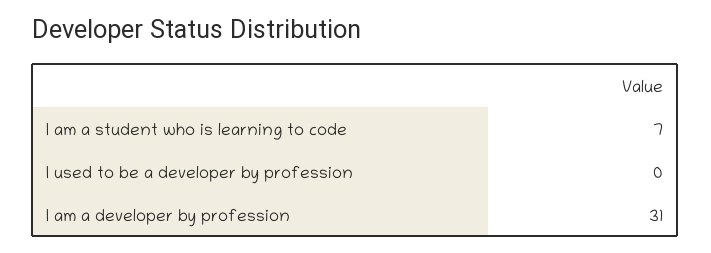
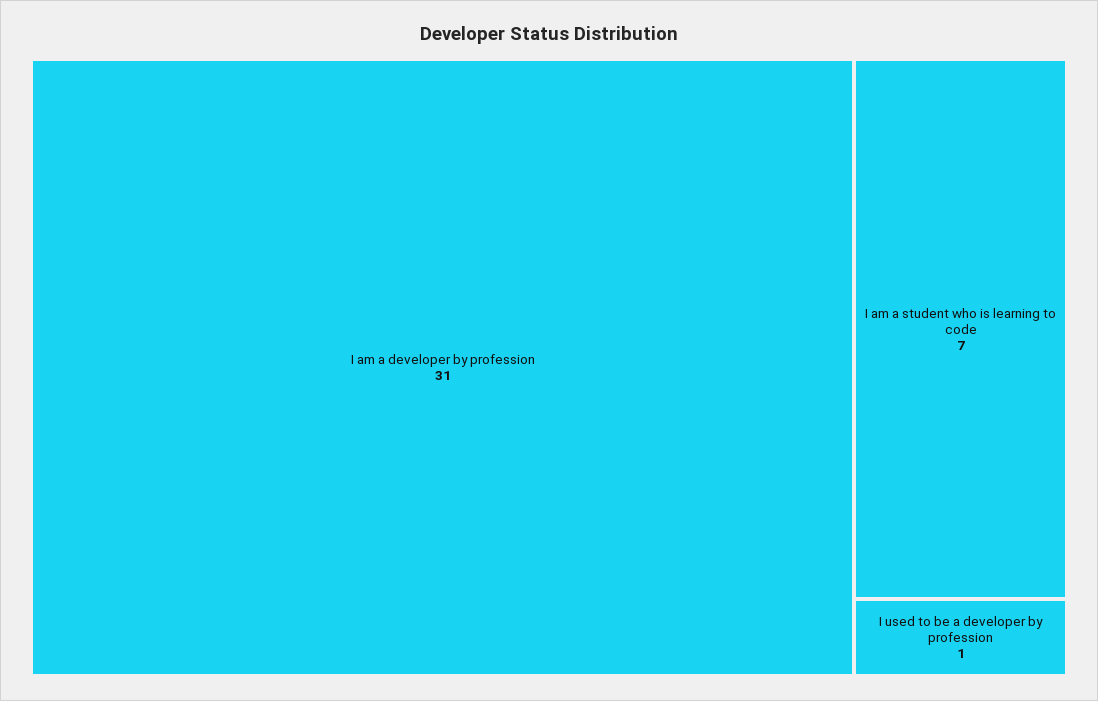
  {
    "I am a student who is learning to code": 7,
-   "I used to be a developer by profession": 0,
+   "I used to be a developer by profession": 1,
    "I am a developer by profession": 31
  }

